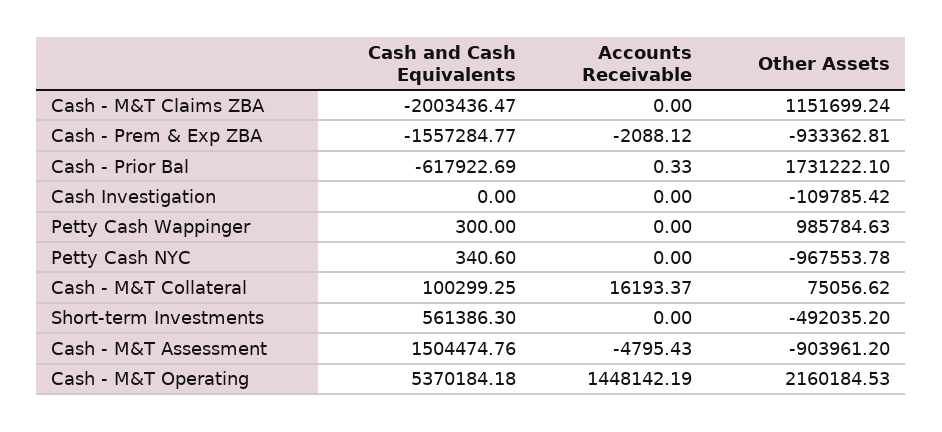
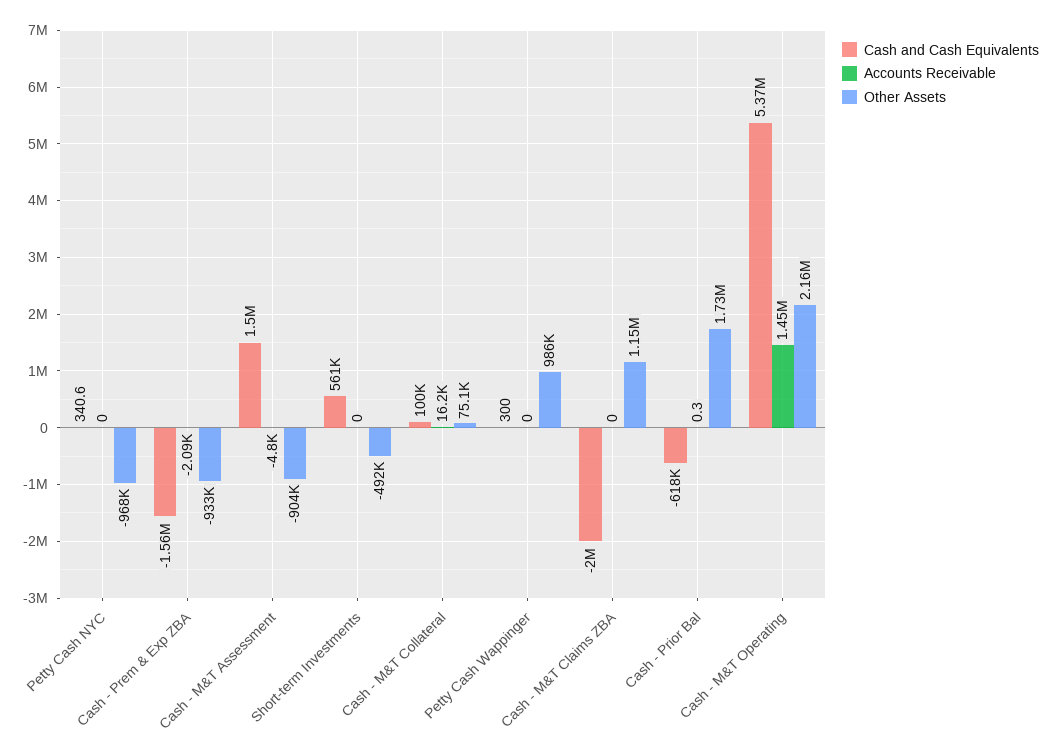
  {
    "Cash and Cash Equivalents": {
      "Cash - M&T Claims ZBA": -2003436.47,
      "Cash - Prem & Exp ZBA": -1557284.77,
      "Cash - Prior Bal": -617922.69,
-     "Cash Investigation": 0,
      "Petty Cash Wappinger": 300,
      "Petty Cash NYC": 340.6,
      "Cash - M&T Collateral": 100299.25,
      "Short-term Investments": 561386.3,
      "Cash - M&T Assessment": 1504474.76,
      "Cash - M&T Operating": 5370184.18
    },
    "Accounts Receivable": {
      "Cash - M&T Claims ZBA": 0,
      "Cash - Prem & Exp ZBA": -2088.12,
      "Cash - Prior Bal": 0.33,
-     "Cash Investigation": 0,
      "Petty Cash Wappinger": 0,
      "Petty Cash NYC": 0,
      "Cash - M&T Collateral": 16193.37,
      "Short-term Investments": 0,
      "Cash - M&T Assessment": -4795.43,
      "Cash - M&T Operating": 1448142.19
    },
    "Other Assets": {
      "Cash - M&T Claims ZBA": 1151699.24,
      "Cash - Prem & Exp ZBA": -933362.81,
      "Cash - Prior Bal": 1731222.1,
-     "Cash Investigation": -109785.42,
      "Petty Cash Wappinger": 985784.63,
      "Petty Cash NYC": -967553.78,
      "Cash - M&T Collateral": 75056.62,
      "Short-term Investments": -492035.2,
      "Cash - M&T Assessment": -903961.2,
      "Cash - M&T Operating": 2160184.53
    }
  }

